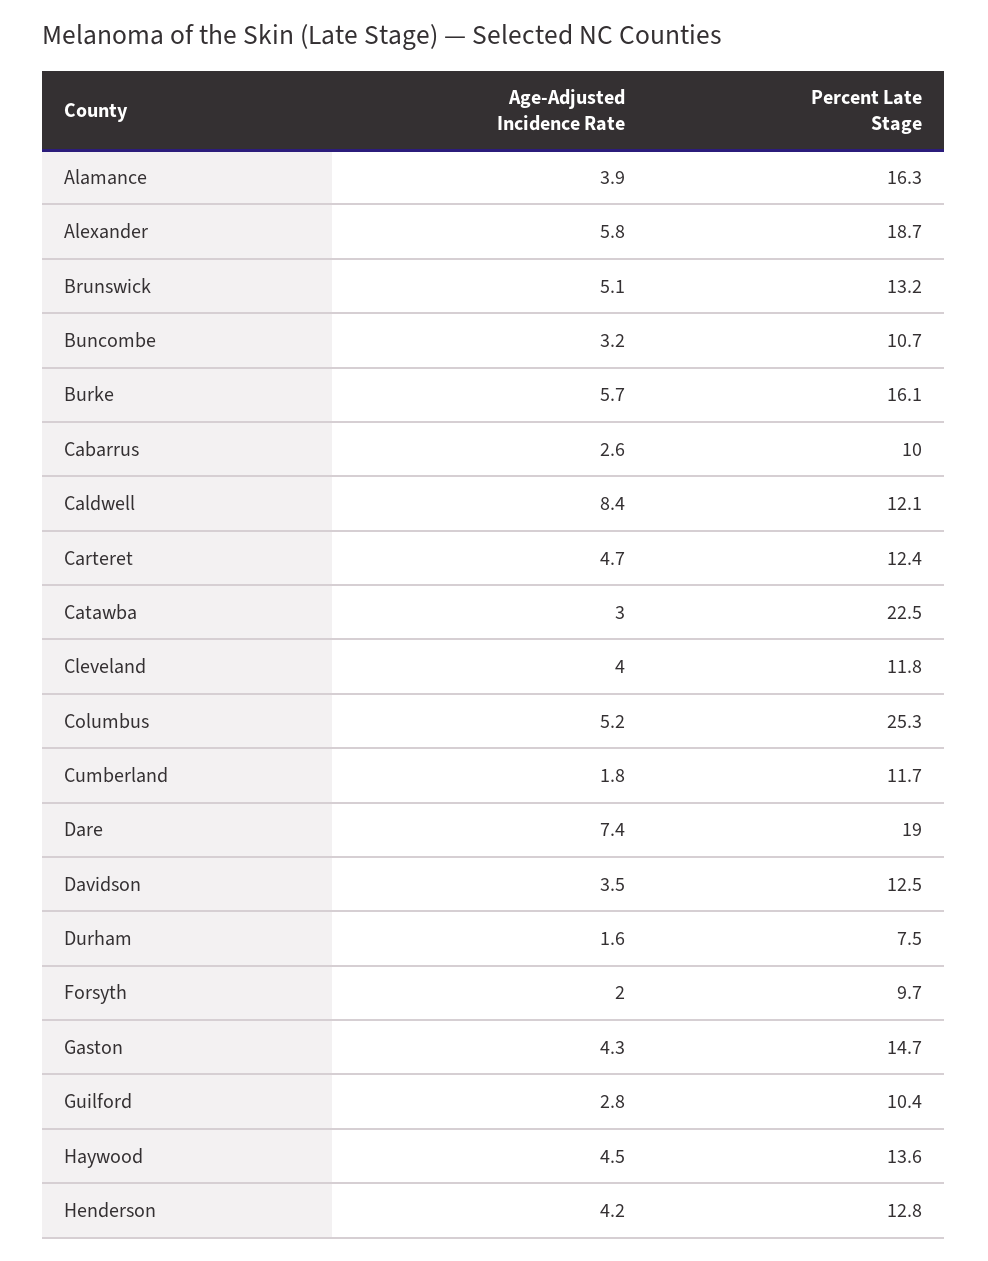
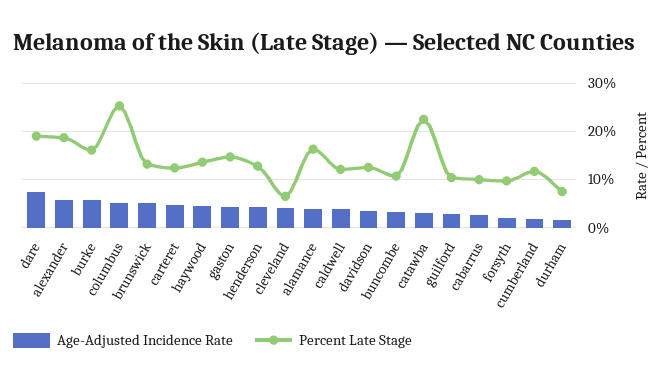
  {
    "Age-Adjusted Incidence Rate": {
      "Alamance": 3.9,
      "Alexander": 5.8,
      "Brunswick": 5.1,
      "Buncombe": 3.2,
      "Burke": 5.7,
      "Cabarrus": 2.6,
-     "Caldwell": 8.4,
+     "Caldwell": 4,
      "Carteret": 4.7,
      "Catawba": 3,
      "Cleveland": 4,
      "Columbus": 5.2,
      "Cumberland": 1.8,
      "Dare": 7.4,
      "Davidson": 3.5,
      "Durham": 1.6,
      "Forsyth": 2,
      "Gaston": 4.3,
      "Guilford": 2.8,
      "Haywood": 4.5,
      "Henderson": 4.2
    },
    "Percent Late Stage": {
      "Alamance": 16.3,
      "Alexander": 18.7,
      "Brunswick": 13.2,
      "Buncombe": 10.7,
      "Burke": 16.1,
      "Cabarrus": 10,
      "Caldwell": 12.1,
      "Carteret": 12.4,
      "Catawba": 22.5,
-     "Cleveland": 11.8,
+     "Cleveland": 6,
      "Columbus": 25.3,
      "Cumberland": 11.7,
      "Dare": 19,
      "Davidson": 12.5,
      "Durham": 7.5,
      "Forsyth": 9.7,
      "Gaston": 14.7,
      "Guilford": 10.4,
      "Haywood": 13.6,
      "Henderson": 12.8
    }
  }

